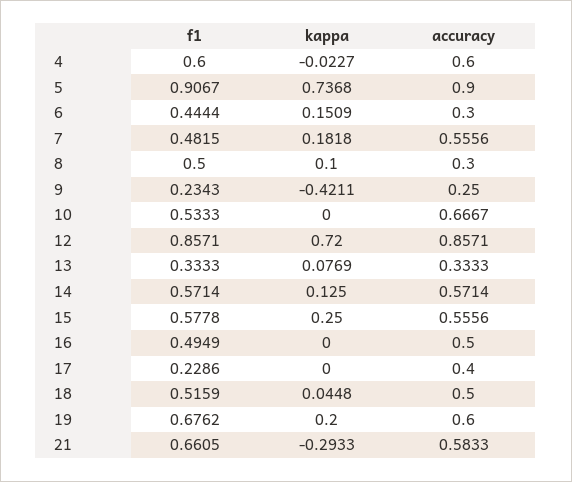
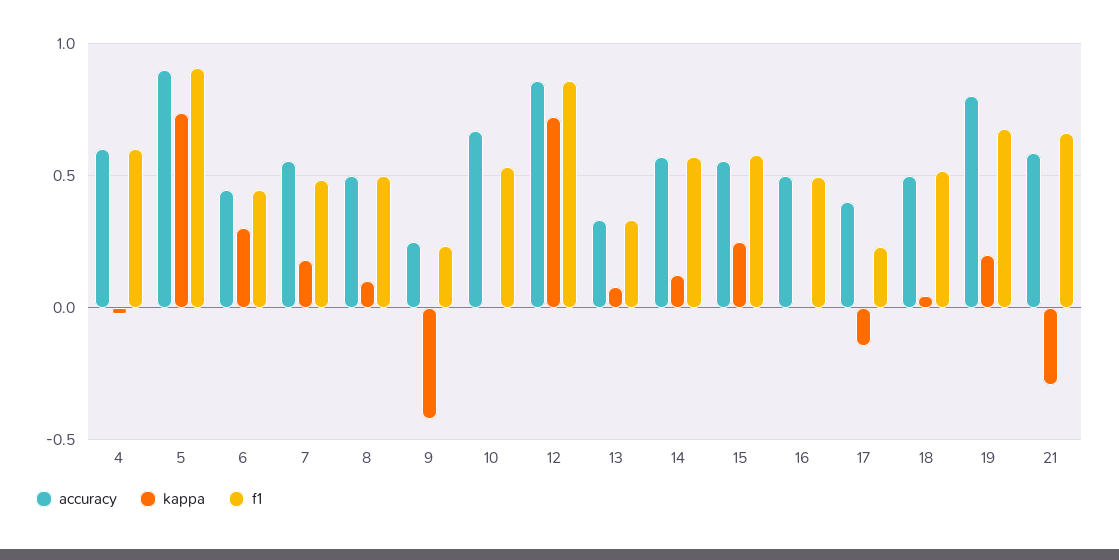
  {
    "f1": {
      "4": 0.6,
      "5": 0.9067,
      "6": 0.4444,
      "7": 0.4815,
      "8": 0.5,
      "9": 0.2343,
      "10": 0.5333,
      "12": 0.8571,
      "13": 0.3333,
      "14": 0.5714,
      "15": 0.5778,
      "16": 0.4949,
      "17": 0.2286,
      "18": 0.5159,
      "19": 0.6762,
      "21": 0.6605
    },
    "kappa": {
      "4": -0.0227,
      "5": 0.7368,
-     "6": 0.1509,
+     "6": 0.3,
      "7": 0.1818,
      "8": 0.1,
      "9": -0.4211,
      "10": 0,
      "12": 0.72,
      "13": 0.0769,
      "14": 0.125,
      "15": 0.25,
      "16": 0,
-     "17": 0,
+     "17": -0.15,
      "18": 0.0448,
      "19": 0.2,
      "21": -0.2933
    },
    "accuracy": {
      "4": 0.6,
      "5": 0.9,
-     "6": 0.3,
+     "6": 0.45,
      "7": 0.5556,
-     "8": 0.3,
+     "8": 0.5,
      "9": 0.25,
      "10": 0.6667,
      "12": 0.8571,
      "13": 0.3333,
      "14": 0.5714,
      "15": 0.5556,
      "16": 0.5,
      "17": 0.4,
      "18": 0.5,
-     "19": 0.6,
+     "19": 0.8,
      "21": 0.5833
    }
  }

